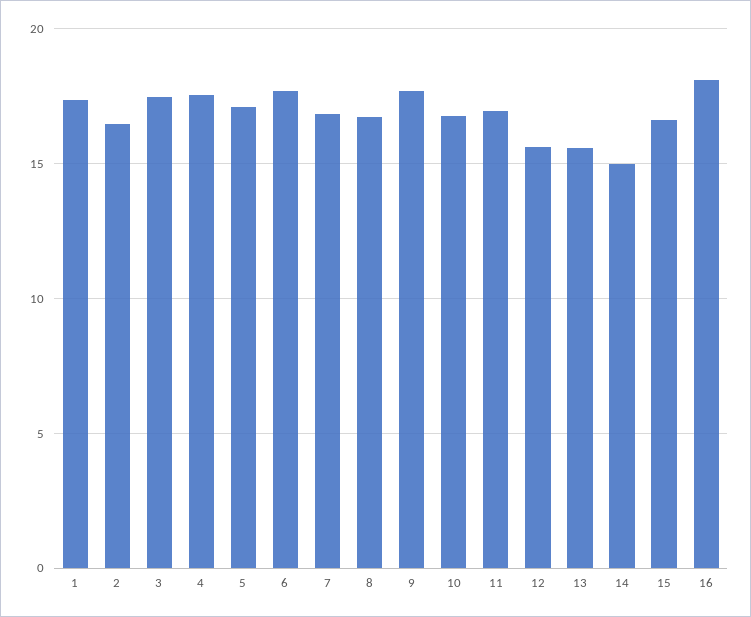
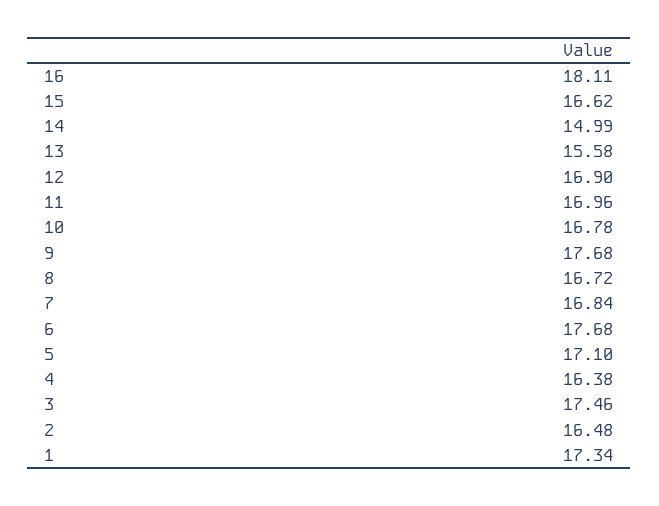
  {
    "1": 17.34,
    "2": 16.48,
    "3": 17.46,
-   "4": 17.5,
+   "4": 16.38,
    "5": 17.1,
    "6": 17.68,
    "7": 16.84,
    "8": 16.72,
    "9": 17.68,
    "10": 16.78,
    "11": 16.96,
-   "12": 15.5,
+   "12": 16.9,
    "13": 15.58,
    "14": 14.99,
    "15": 16.62,
    "16": 18.11
  }

